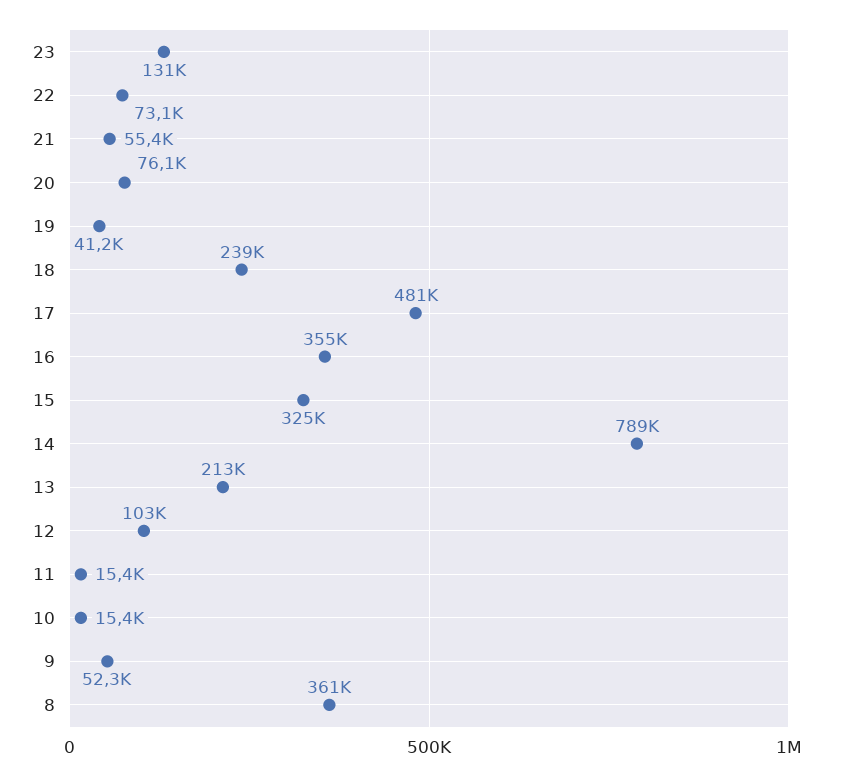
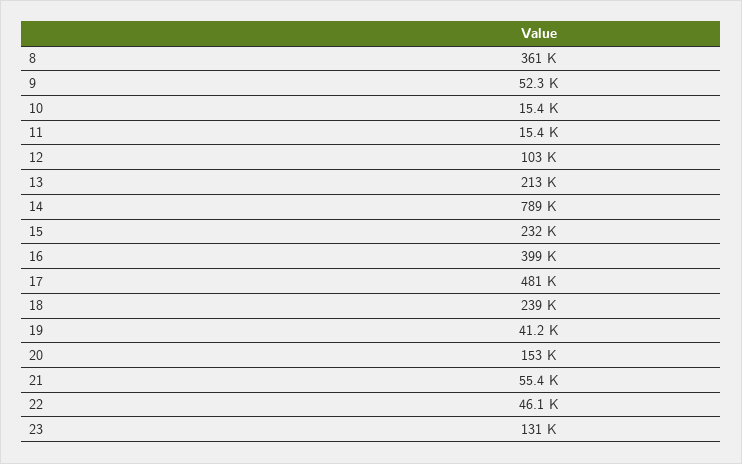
  {
    "23": 131000,
-   "22": 73100,
+   "22": 46100,
    "21": 55400,
-   "20": 76100,
+   "20": 153000,
    "19": 41200,
    "18": 239000,
    "17": 481000,
-   "16": 355000,
+   "16": 399000,
-   "15": 325000,
+   "15": 232000,
    "14": 789000,
    "13": 213000,
    "12": 103000,
    "11": 15400,
    "10": 15400,
    "9": 52300,
    "8": 361000
  }

